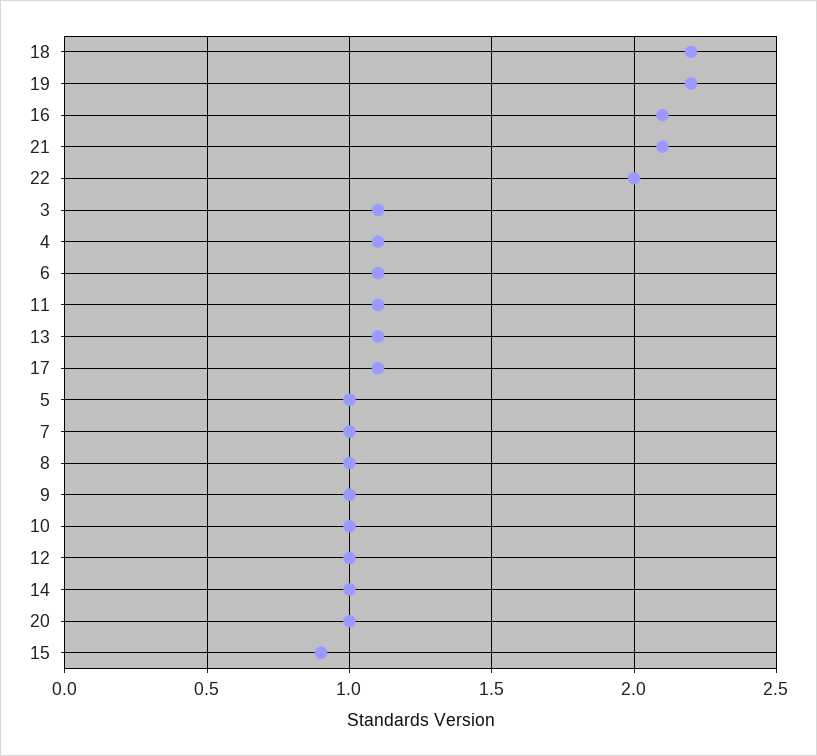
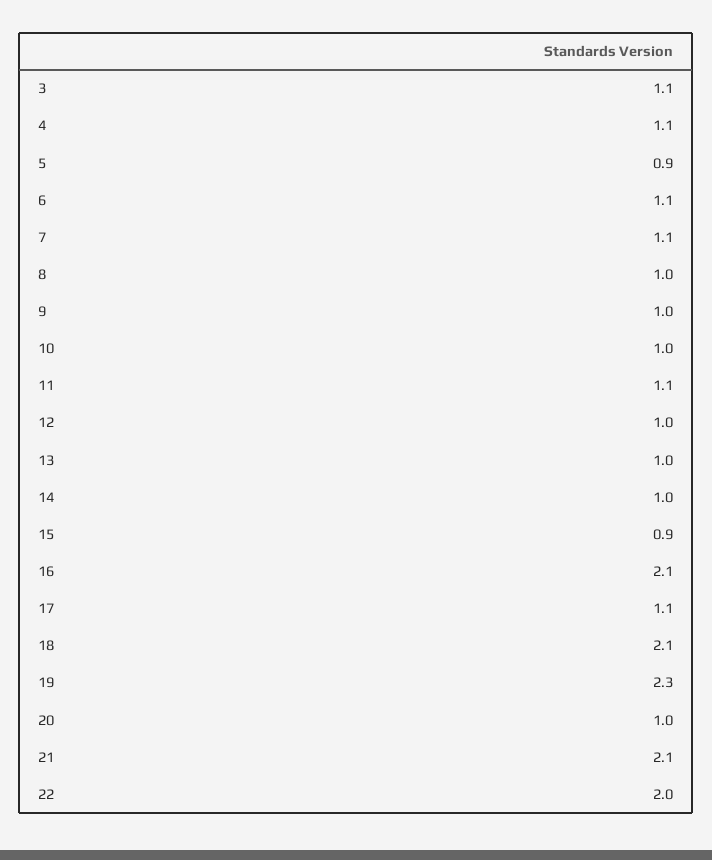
  {
-   "18": 2.2,
+   "18": 2.1,
-   "19": 2.2,
+   "19": 2.3,
    "16": 2.1,
    "21": 2.1,
    "22": 2,
    "3": 1.1,
    "4": 1.1,
    "6": 1.1,
    "11": 1.1,
-   "13": 1.1,
+   "13": 1,
    "17": 1.1,
-   "5": 1,
+   "5": 0.9,
-   "7": 1,
+   "7": 1.1,
    "8": 1,
    "9": 1,
    "10": 1,
    "12": 1,
    "14": 1,
    "20": 1,
    "15": 0.9
  }

